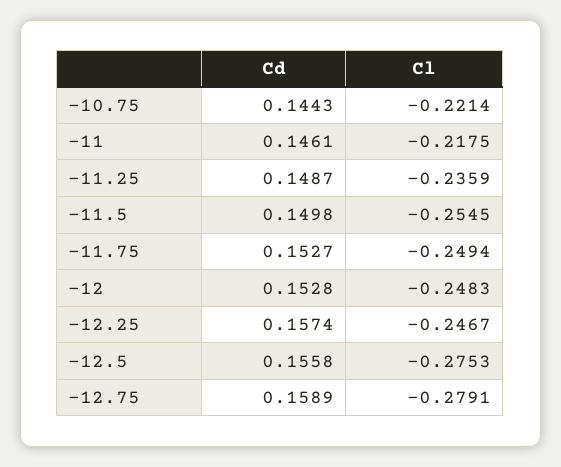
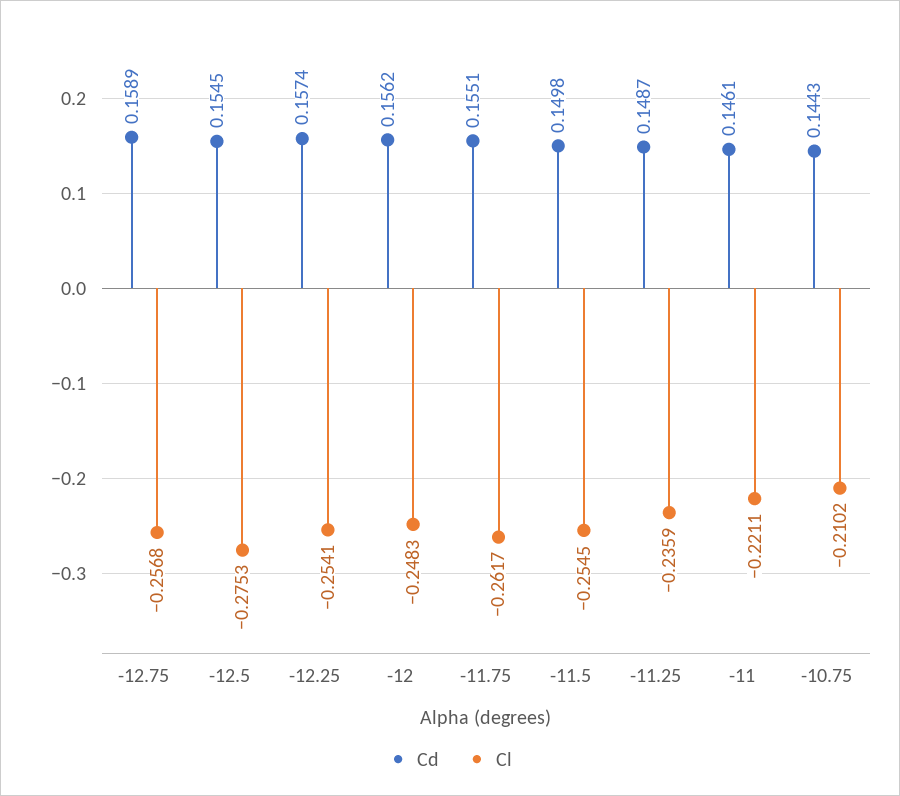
  {
    "Cd": {
      "-10.75": 0.1443,
      "-11": 0.1461,
      "-11.25": 0.1487,
      "-11.5": 0.1498,
-     "-11.75": 0.1527,
+     "-11.75": 0.1551,
-     "-12": 0.1528,
+     "-12": 0.1562,
      "-12.25": 0.1574,
-     "-12.5": 0.1558,
+     "-12.5": 0.1545,
      "-12.75": 0.1589
    },
    "Cl": {
-     "-10.75": -0.2214,
+     "-10.75": -0.2102,
-     "-11": -0.2175,
+     "-11": -0.2211,
      "-11.25": -0.2359,
      "-11.5": -0.2545,
-     "-11.75": -0.2494,
+     "-11.75": -0.2617,
      "-12": -0.2483,
-     "-12.25": -0.2467,
+     "-12.25": -0.2541,
      "-12.5": -0.2753,
-     "-12.75": -0.2791
+     "-12.75": -0.2568
    }
  }

